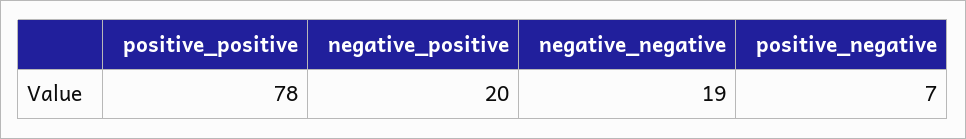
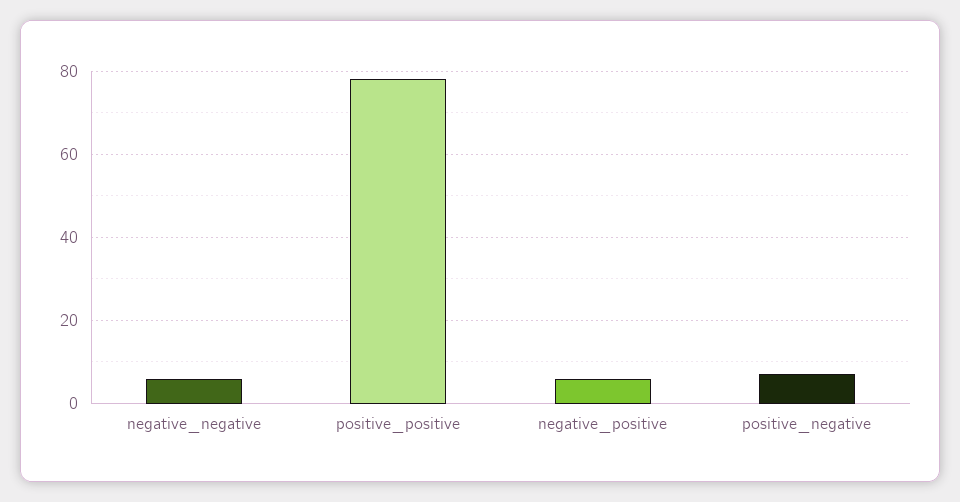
  {
    "positive_positive": 78,
-   "negative_positive": 20,
+   "negative_positive": 5,
-   "negative_negative": 19,
+   "negative_negative": 5,
    "positive_negative": 7
  }

